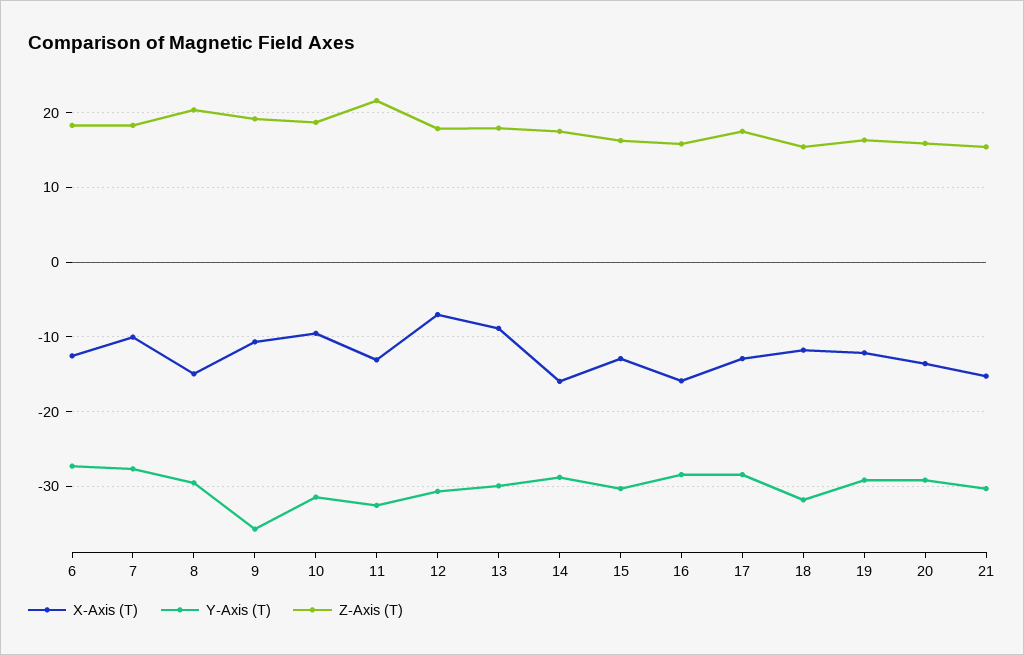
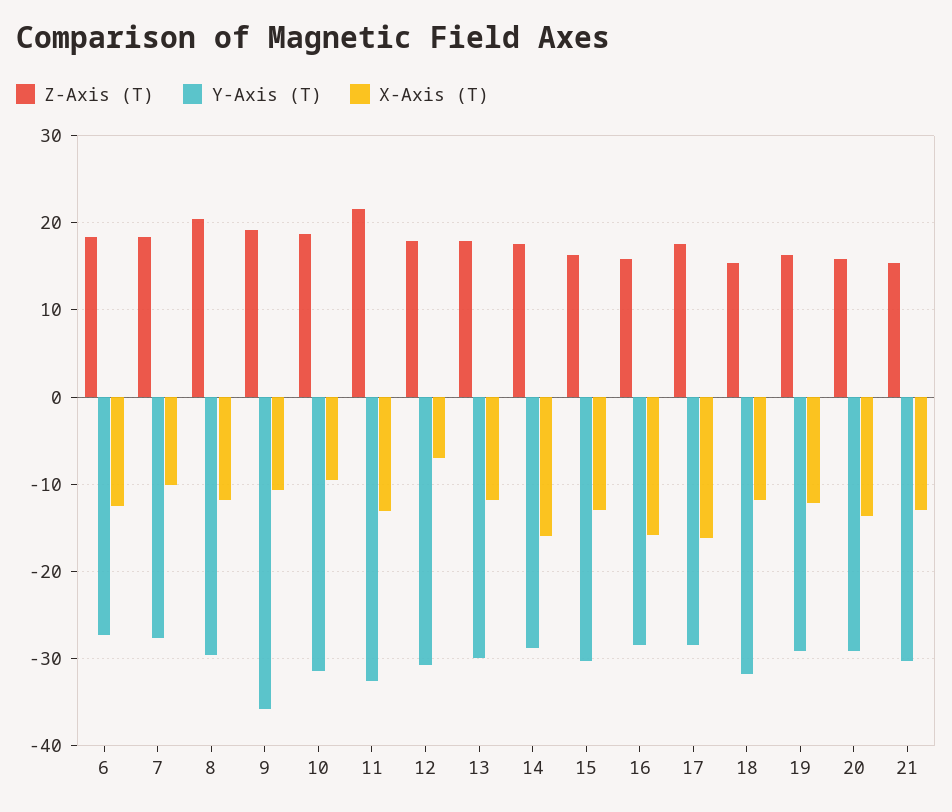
  {
    "X-Axis (T)": {
      "6": -13,
      "7": -10,
-     "8": -15,
+     "8": -12,
      "9": -11,
      "10": -10,
      "11": -13,
      "12": -7,
-     "13": -9,
+     "13": -12,
      "14": -16,
      "15": -13,
      "16": -16,
-     "17": -13,
+     "17": -16,
      "18": -12,
      "19": -12,
      "20": -14,
-     "21": -15
+     "21": -13
    },
    "Y-Axis (T)": {
      "6": -27,
      "7": -28,
      "8": -30,
      "9": -36,
      "10": -31,
      "11": -33,
      "12": -31,
      "13": -30,
      "14": -29,
      "15": -30,
      "16": -28,
      "17": -28,
      "18": -32,
      "19": -29,
      "20": -29,
      "21": -30
    },
    "Z-Axis (T)": {
      "6": 18,
      "7": 18,
      "8": 20,
      "9": 19,
      "10": 19,
      "11": 22,
      "12": 18,
      "13": 18,
      "14": 18,
      "15": 16,
      "16": 16,
      "17": 18,
      "18": 15,
      "19": 16,
      "20": 16,
      "21": 15
    }
  }

